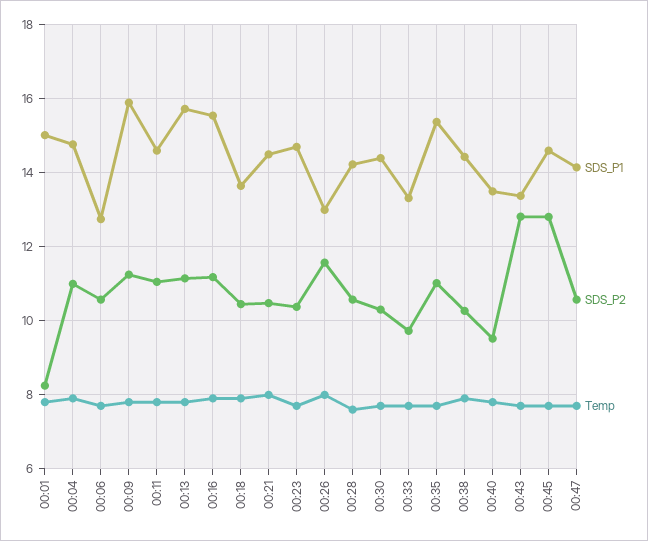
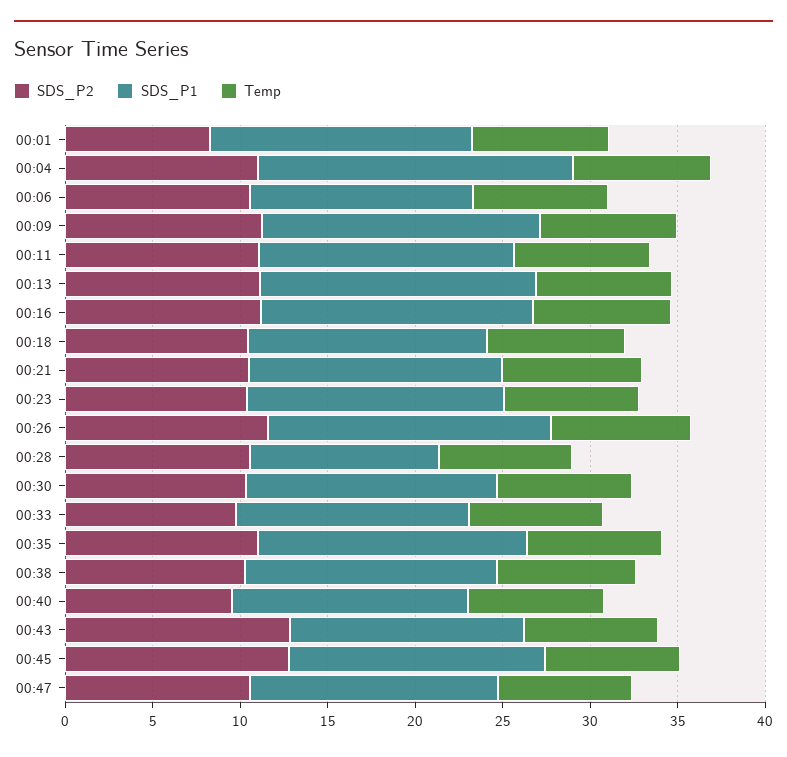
  {
    "SDS_P1": {
      "00:01": 15,
-     "00:04": 14.8,
+     "00:04": 18,
      "00:06": 12.8,
      "00:09": 16,
      "00:11": 14.6,
      "00:13": 15.8,
      "00:16": 15.6,
      "00:18": 13.6,
      "00:21": 14.6,
      "00:23": 14.8,
-     "00:26": 13,
+     "00:26": 16,
-     "00:28": 14.2,
+     "00:28": 11,
      "00:30": 14.4,
      "00:33": 13.4,
      "00:35": 15.4,
      "00:38": 14.4,
      "00:40": 13.6,
      "00:43": 13.4,
      "00:45": 14.6,
      "00:47": 14.2
    },
    "SDS_P2": {
      "00:01": 8.2,
      "00:04": 11,
      "00:06": 10.6,
      "00:09": 11.2,
      "00:11": 11,
      "00:13": 11.2,
      "00:16": 11.2,
      "00:18": 10.4,
      "00:21": 10.4,
      "00:23": 10.4,
      "00:26": 11.6,
      "00:28": 10.6,
      "00:30": 10.4,
      "00:33": 9.8,
      "00:35": 11,
      "00:38": 10.2,
      "00:40": 9.6,
      "00:43": 12.8,
      "00:45": 12.8,
      "00:47": 10.6
    },
    "Temp": {
      "00:01": 7.8,
      "00:04": 8,
      "00:06": 7.8,
      "00:09": 7.8,
      "00:11": 7.8,
      "00:13": 7.8,
      "00:16": 8,
      "00:18": 8,
      "00:21": 8,
      "00:23": 7.8,
      "00:26": 8,
      "00:28": 7.6,
      "00:30": 7.8,
      "00:33": 7.8,
      "00:35": 7.8,
      "00:38": 8,
      "00:40": 7.8,
      "00:43": 7.8,
      "00:45": 7.8,
      "00:47": 7.8
    }
  }

